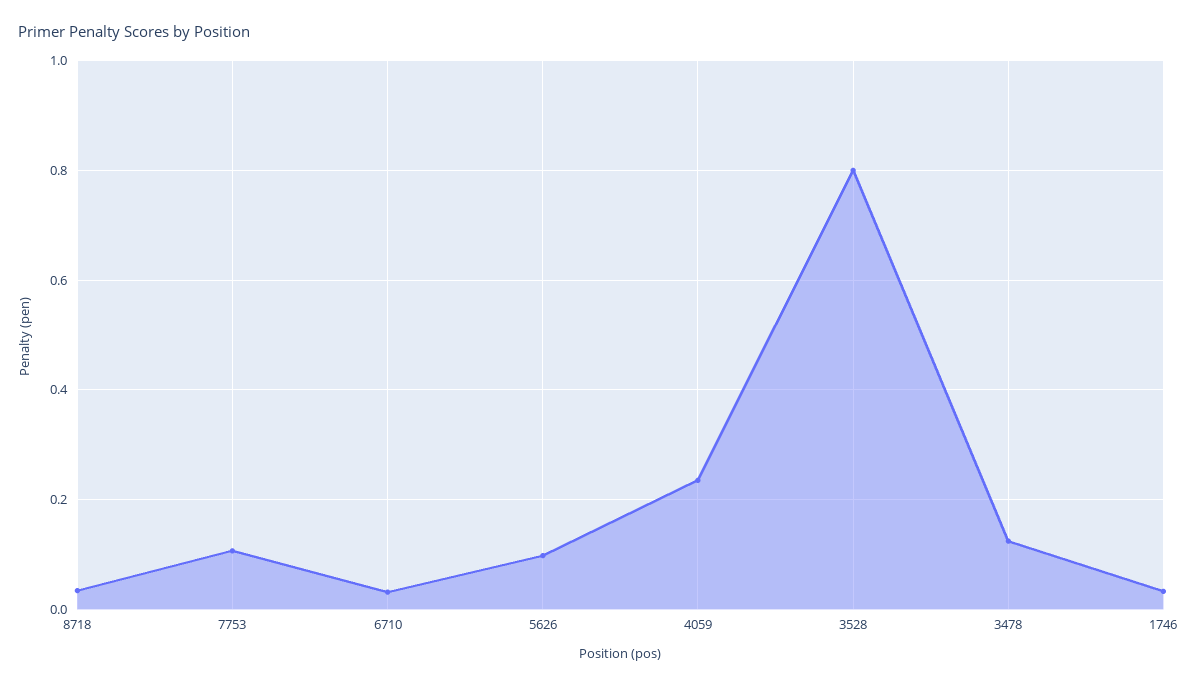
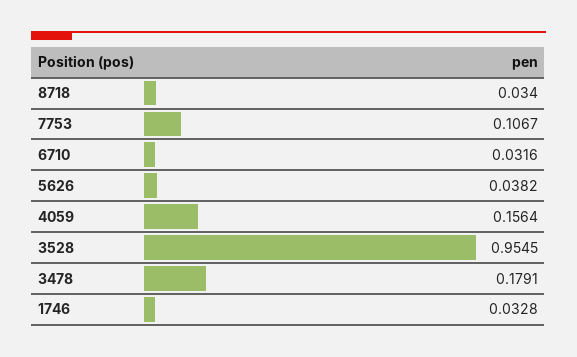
  {
    "8718": 0.034,
    "7753": 0.1067,
    "6710": 0.0316,
-   "5626": 0.1,
+   "5626": 0.0382,
-   "4059": 0.24,
+   "4059": 0.1564,
-   "3528": 0.8,
+   "3528": 0.9545,
-   "3478": 0.12,
+   "3478": 0.1791,
    "1746": 0.0328
  }

